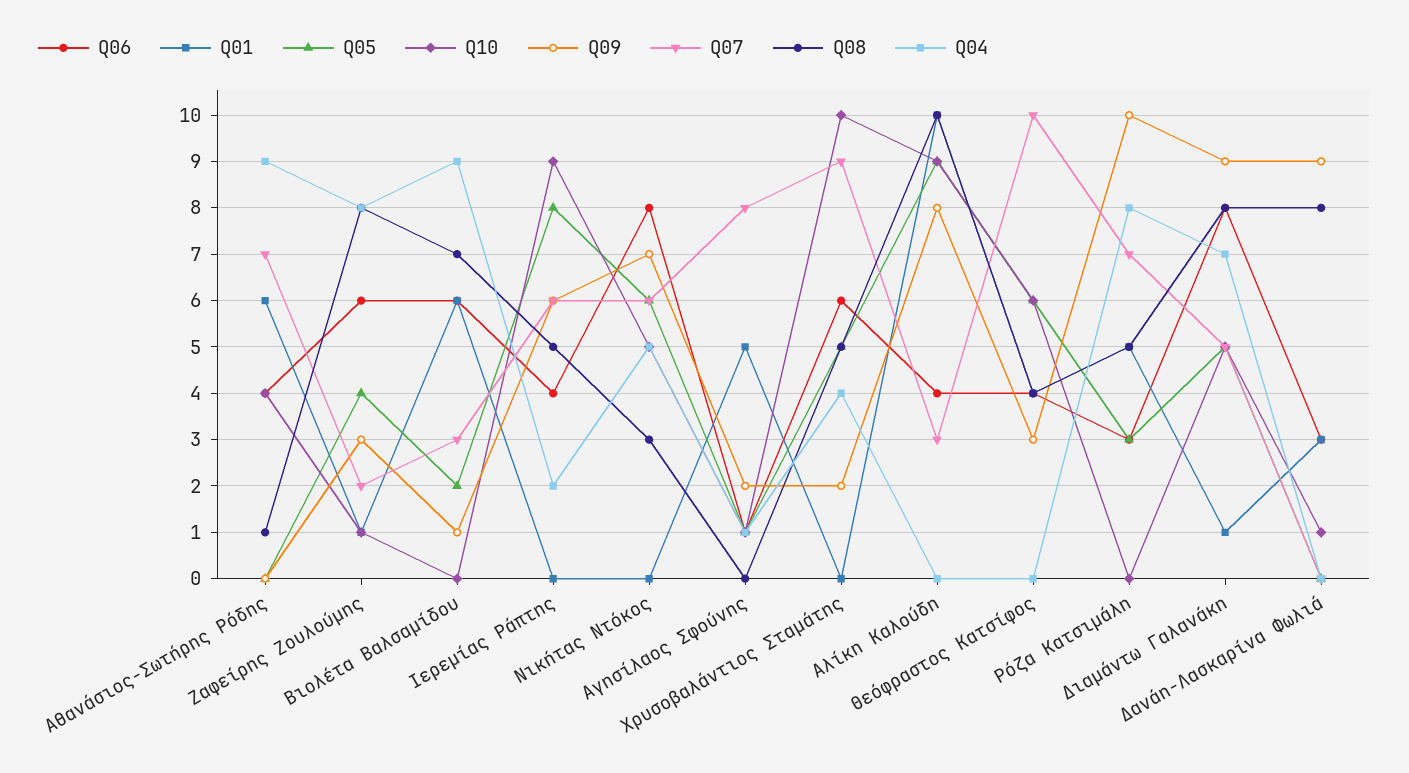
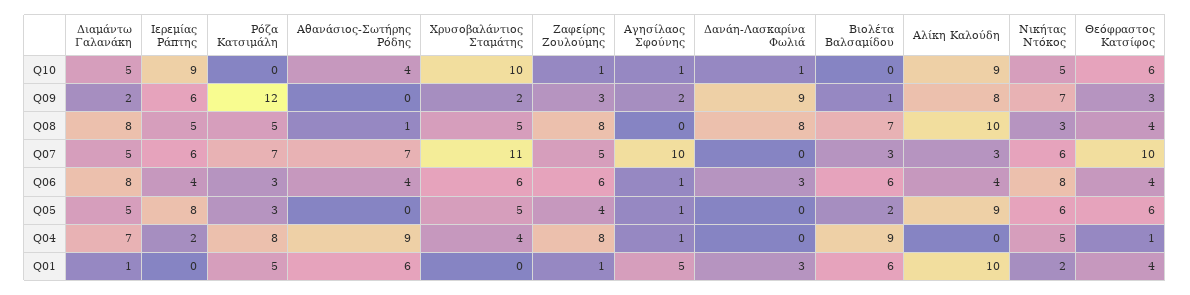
  {
    "Q06": {
      "Αθανάσιος-Σωτήρης Ρόδης": 4,
      "Ζαφείρης Ζουλούμης": 6,
      "Βιολέτα Βαλσαμίδου": 6,
      "Ιερεμίας Ράπτης": 4,
      "Νικήτας Ντόκος": 8,
      "Αγησίλαος Σφούνης": 1,
      "Χρυσοβαλάντιος Σταμάτης": 6,
      "Αλίκη Καλούδη": 4,
      "Θεόφραστος Κατσίφος": 4,
      "Ρόζα Κατσιμάλη": 3,
      "Διαμάντω Γαλανάκη": 8,
      "Δανάη-Λασκαρίνα Φωλιά": 3
    },
    "Q01": {
      "Αθανάσιος-Σωτήρης Ρόδης": 6,
      "Ζαφείρης Ζουλούμης": 1,
      "Βιολέτα Βαλσαμίδου": 6,
      "Ιερεμίας Ράπτης": 0,
-     "Νικήτας Ντόκος": 0,
+     "Νικήτας Ντόκος": 2,
      "Αγησίλαος Σφούνης": 5,
      "Χρυσοβαλάντιος Σταμάτης": 0,
      "Αλίκη Καλούδη": 10,
      "Θεόφραστος Κατσίφος": 4,
      "Ρόζα Κατσιμάλη": 5,
      "Διαμάντω Γαλανάκη": 1,
      "Δανάη-Λασκαρίνα Φωλιά": 3
    },
    "Q05": {
      "Αθανάσιος-Σωτήρης Ρόδης": 0,
      "Ζαφείρης Ζουλούμης": 4,
      "Βιολέτα Βαλσαμίδου": 2,
      "Ιερεμίας Ράπτης": 8,
      "Νικήτας Ντόκος": 6,
      "Αγησίλαος Σφούνης": 1,
      "Χρυσοβαλάντιος Σταμάτης": 5,
      "Αλίκη Καλούδη": 9,
      "Θεόφραστος Κατσίφος": 6,
      "Ρόζα Κατσιμάλη": 3,
      "Διαμάντω Γαλανάκη": 5,
      "Δανάη-Λασκαρίνα Φωλιά": 0
    },
    "Q10": {
      "Αθανάσιος-Σωτήρης Ρόδης": 4,
      "Ζαφείρης Ζουλούμης": 1,
      "Βιολέτα Βαλσαμίδου": 0,
      "Ιερεμίας Ράπτης": 9,
      "Νικήτας Ντόκος": 5,
      "Αγησίλαος Σφούνης": 1,
      "Χρυσοβαλάντιος Σταμάτης": 10,
      "Αλίκη Καλούδη": 9,
      "Θεόφραστος Κατσίφος": 6,
      "Ρόζα Κατσιμάλη": 0,
      "Διαμάντω Γαλανάκη": 5,
      "Δανάη-Λασκαρίνα Φωλιά": 1
    },
    "Q09": {
      "Αθανάσιος-Σωτήρης Ρόδης": 0,
      "Ζαφείρης Ζουλούμης": 3,
      "Βιολέτα Βαλσαμίδου": 1,
      "Ιερεμίας Ράπτης": 6,
      "Νικήτας Ντόκος": 7,
      "Αγησίλαος Σφούνης": 2,
      "Χρυσοβαλάντιος Σταμάτης": 2,
      "Αλίκη Καλούδη": 8,
      "Θεόφραστος Κατσίφος": 3,
-     "Ρόζα Κατσιμάλη": 10,
+     "Ρόζα Κατσιμάλη": 12,
-     "Διαμάντω Γαλανάκη": 9,
+     "Διαμάντω Γαλανάκη": 2,
      "Δανάη-Λασκαρίνα Φωλιά": 9
    },
    "Q07": {
      "Αθανάσιος-Σωτήρης Ρόδης": 7,
-     "Ζαφείρης Ζουλούμης": 2,
+     "Ζαφείρης Ζουλούμης": 5,
      "Βιολέτα Βαλσαμίδου": 3,
      "Ιερεμίας Ράπτης": 6,
      "Νικήτας Ντόκος": 6,
-     "Αγησίλαος Σφούνης": 8,
+     "Αγησίλαος Σφούνης": 10,
-     "Χρυσοβαλάντιος Σταμάτης": 9,
+     "Χρυσοβαλάντιος Σταμάτης": 11,
      "Αλίκη Καλούδη": 3,
      "Θεόφραστος Κατσίφος": 10,
      "Ρόζα Κατσιμάλη": 7,
      "Διαμάντω Γαλανάκη": 5,
      "Δανάη-Λασκαρίνα Φωλιά": 0
    },
    "Q08": {
      "Αθανάσιος-Σωτήρης Ρόδης": 1,
      "Ζαφείρης Ζουλούμης": 8,
      "Βιολέτα Βαλσαμίδου": 7,
      "Ιερεμίας Ράπτης": 5,
      "Νικήτας Ντόκος": 3,
      "Αγησίλαος Σφούνης": 0,
      "Χρυσοβαλάντιος Σταμάτης": 5,
      "Αλίκη Καλούδη": 10,
      "Θεόφραστος Κατσίφος": 4,
      "Ρόζα Κατσιμάλη": 5,
      "Διαμάντω Γαλανάκη": 8,
      "Δανάη-Λασκαρίνα Φωλιά": 8
    },
    "Q04": {
      "Αθανάσιος-Σωτήρης Ρόδης": 9,
      "Ζαφείρης Ζουλούμης": 8,
      "Βιολέτα Βαλσαμίδου": 9,
      "Ιερεμίας Ράπτης": 2,
      "Νικήτας Ντόκος": 5,
      "Αγησίλαος Σφούνης": 1,
      "Χρυσοβαλάντιος Σταμάτης": 4,
      "Αλίκη Καλούδη": 0,
-     "Θεόφραστος Κατσίφος": 0,
+     "Θεόφραστος Κατσίφος": 1,
      "Ρόζα Κατσιμάλη": 8,
      "Διαμάντω Γαλανάκη": 7,
      "Δανάη-Λασκαρίνα Φωλιά": 0
    }
  }

